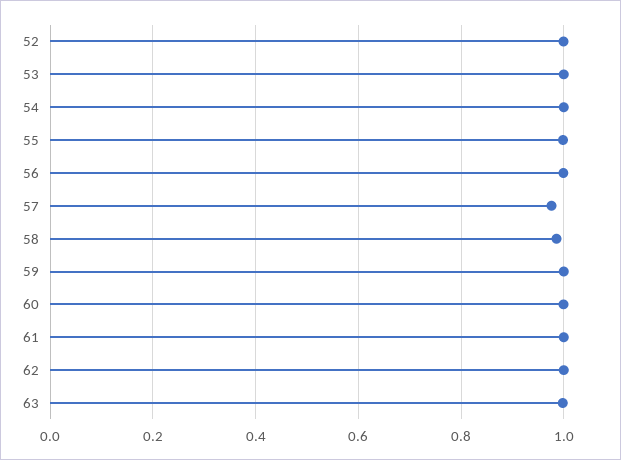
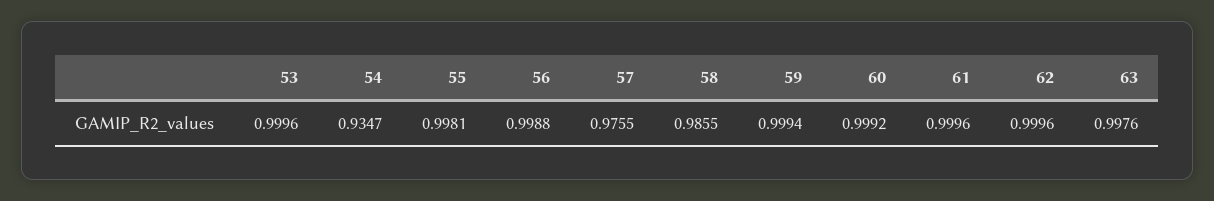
  {
-   "52": 1,
    "53": 0.9996,
-   "54": 1,
+   "54": 0.9347,
    "55": 0.9981,
    "56": 0.9988,
    "57": 0.9755,
    "58": 0.9855,
    "59": 0.9994,
    "60": 0.9992,
    "61": 0.9996,
    "62": 0.9996,
    "63": 0.9976
  }

